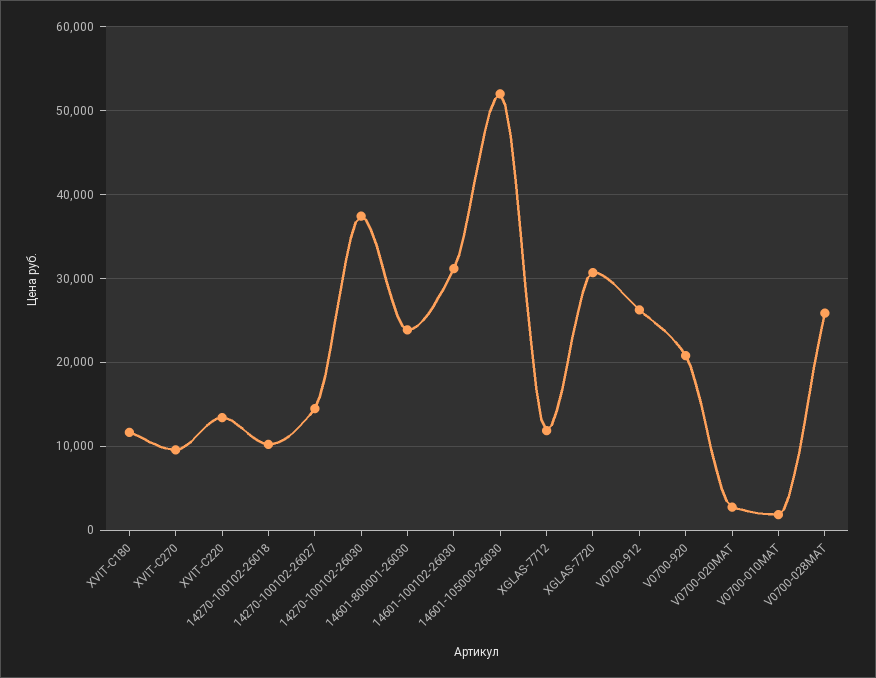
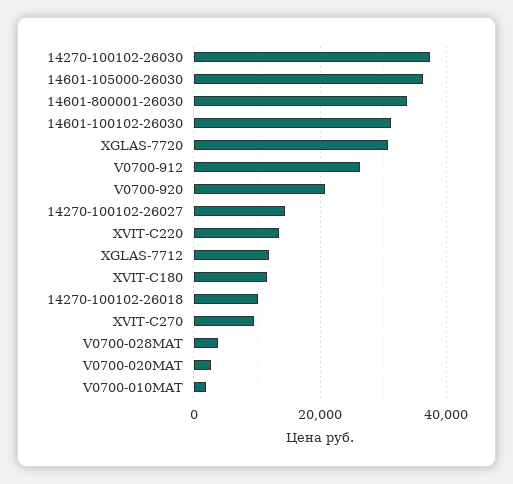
  {
    "XVIT-C180": 12000,
    "XVIT-C270": 10000,
    "XVIT-C220": 13000,
    "14270-100102-26018": 10000,
    "14270-100102-26027": 14000,
    "14270-100102-26030": 37000,
-   "14601-800001-26030": 24000,
+   "14601-800001-26030": 34000,
    "14601-100102-26030": 31000,
-   "14601-105000-26030": 52000,
+   "14601-105000-26030": 36000,
    "XGLAS-7712": 12000,
    "XGLAS-7720": 31000,
    "V0700-912": 26000,
    "V0700-920": 21000,
    "V0700-020MAT": 3000,
    "V0700-010MAT": 2000,
-   "V0700-028MAT": 26000
+   "V0700-028MAT": 4000
  }

